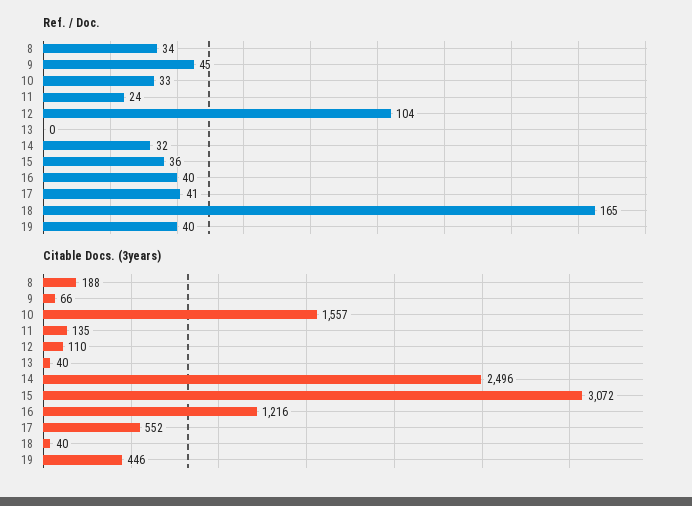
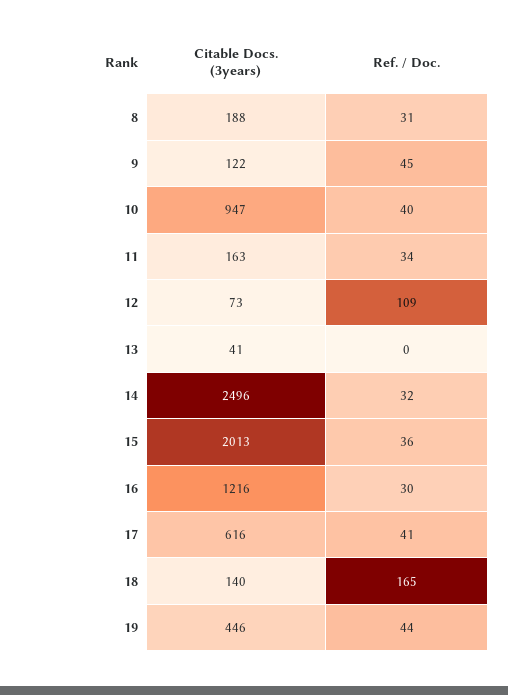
  {
    "Ref. / Doc.": {
-     "8": 34,
+     "8": 31,
      "9": 45,
-     "10": 33,
+     "10": 40,
-     "11": 24,
+     "11": 34,
-     "12": 104,
+     "12": 109,
      "13": 0,
      "14": 32,
      "15": 36,
-     "16": 40,
+     "16": 30,
      "17": 41,
      "18": 165,
-     "19": 40
+     "19": 44
    },
    "Citable Docs. (3years)": {
      "8": 188,
-     "9": 66,
+     "9": 122,
-     "10": 1557,
+     "10": 947,
-     "11": 135,
+     "11": 163,
-     "12": 110,
+     "12": 73,
-     "13": 40,
+     "13": 41,
      "14": 2496,
-     "15": 3072,
+     "15": 2013,
      "16": 1216,
-     "17": 552,
+     "17": 616,
-     "18": 40,
+     "18": 140,
      "19": 446
    }
  }

